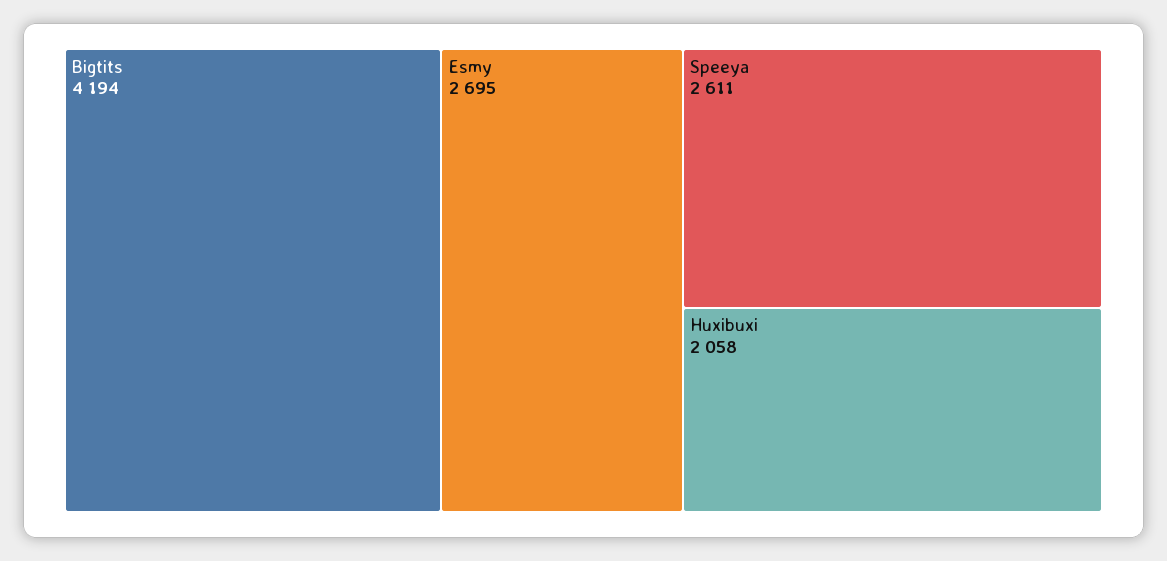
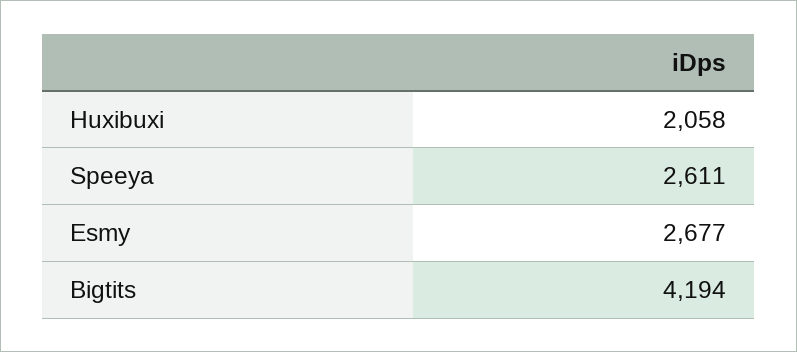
  {
    "Bigtits": 4194,
-   "Esmy": 2695,
+   "Esmy": 2677,
    "Speeya": 2611,
    "Huxibuxi": 2058
  }

